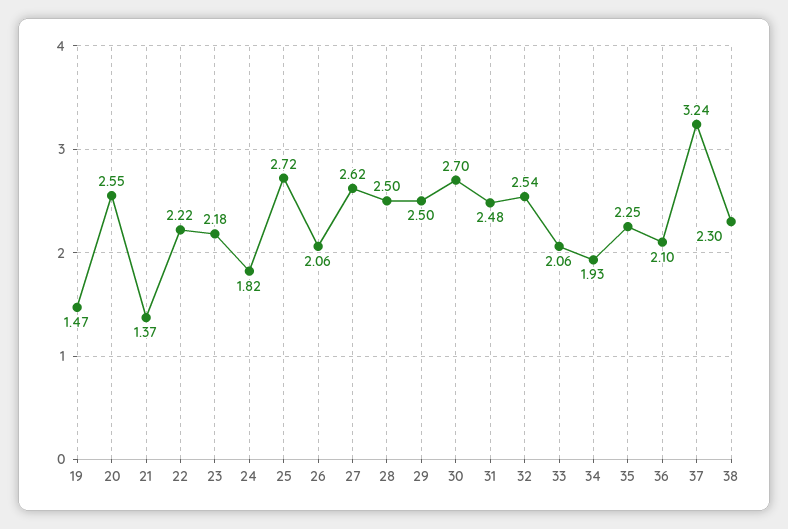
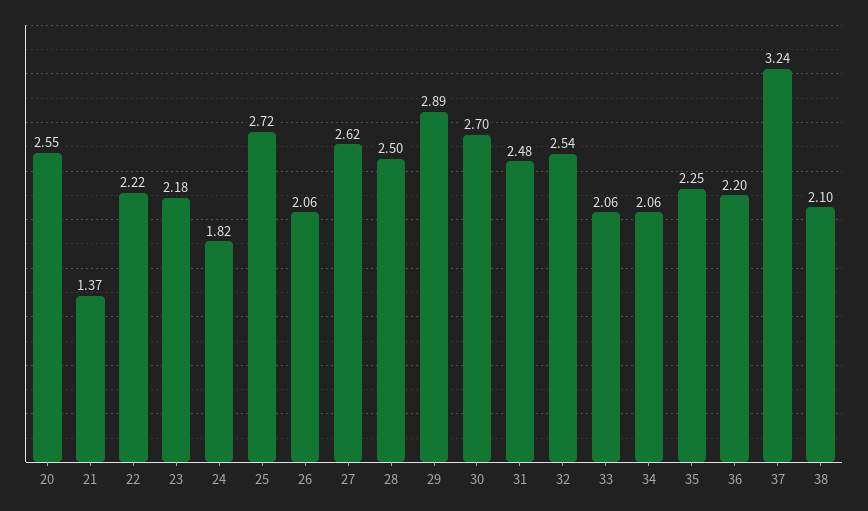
  {
-   "19": 1.47,
    "20": 2.55,
    "21": 1.37,
    "22": 2.22,
    "23": 2.18,
    "24": 1.82,
    "25": 2.72,
    "26": 2.06,
    "27": 2.62,
    "28": 2.5,
-   "29": 2.5,
+   "29": 2.89,
    "30": 2.7,
    "31": 2.48,
    "32": 2.54,
    "33": 2.06,
-   "34": 1.93,
+   "34": 2.06,
    "35": 2.25,
-   "36": 2.1,
+   "36": 2.2,
    "37": 3.24,
-   "38": 2.3
+   "38": 2.1
  }

